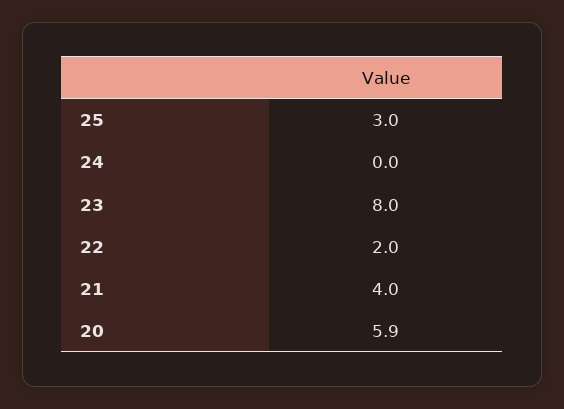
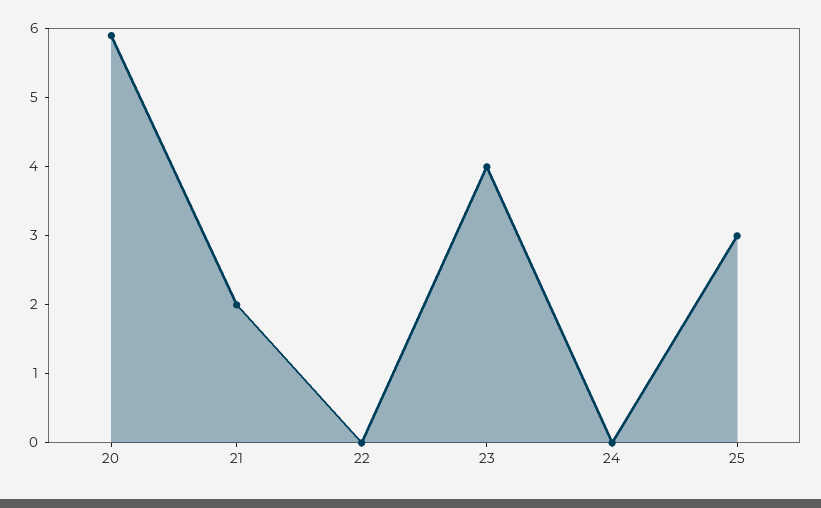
  {
    "25": 3,
    "24": 0,
-   "23": 8,
+   "23": 4,
-   "22": 2,
+   "22": 0,
-   "21": 4,
+   "21": 2,
    "20": 5.9
  }

